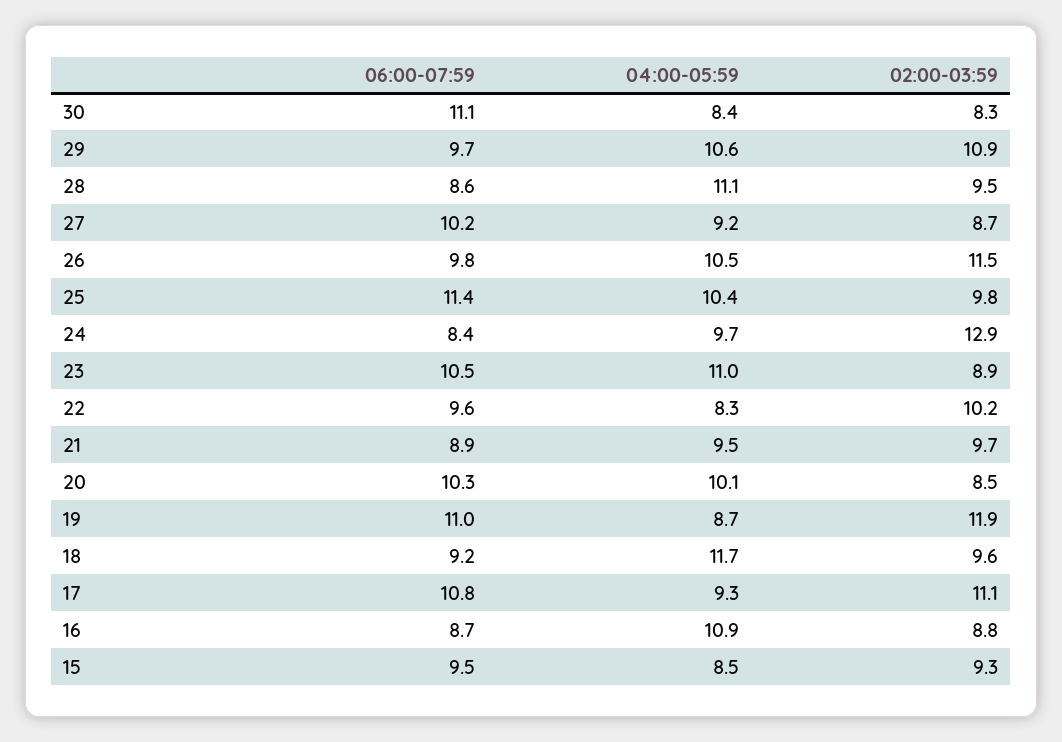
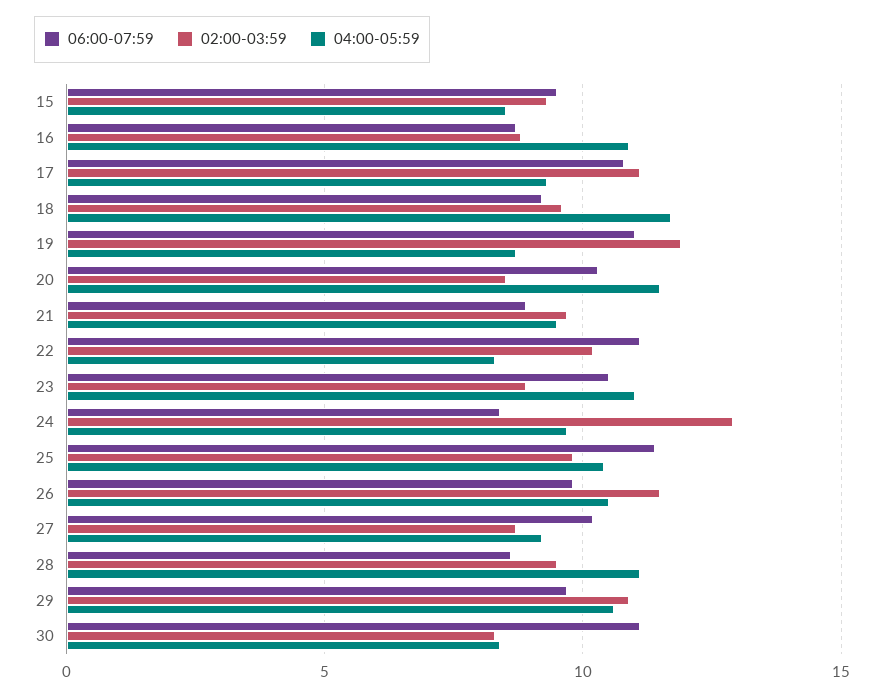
  {
    "06:00-07:59": {
      "30": 11.1,
      "29": 9.7,
      "28": 8.6,
      "27": 10.2,
      "26": 9.8,
      "25": 11.4,
      "24": 8.4,
      "23": 10.5,
-     "22": 9.6,
+     "22": 11,
      "21": 8.9,
      "20": 10.3,
      "19": 11,
      "18": 9.2,
      "17": 10.8,
      "16": 8.7,
      "15": 9.5
    },
    "04:00-05:59": {
      "30": 8.4,
      "29": 10.6,
      "28": 11.1,
      "27": 9.2,
      "26": 10.5,
      "25": 10.4,
      "24": 9.7,
      "23": 11,
      "22": 8.3,
      "21": 9.5,
-     "20": 10.1,
+     "20": 11.5,
      "19": 8.7,
      "18": 11.7,
      "17": 9.3,
      "16": 10.9,
      "15": 8.5
    },
    "02:00-03:59": {
      "30": 8.3,
      "29": 10.9,
      "28": 9.5,
      "27": 8.7,
      "26": 11.5,
      "25": 9.8,
      "24": 12.9,
      "23": 8.9,
      "22": 10.2,
      "21": 9.7,
      "20": 8.5,
      "19": 11.9,
      "18": 9.6,
      "17": 11.1,
      "16": 8.8,
      "15": 9.3
    }
  }

